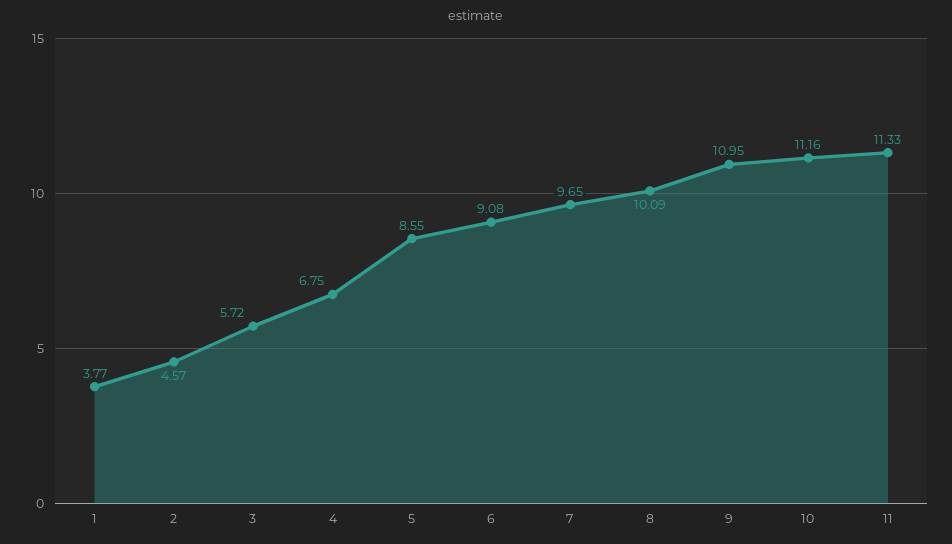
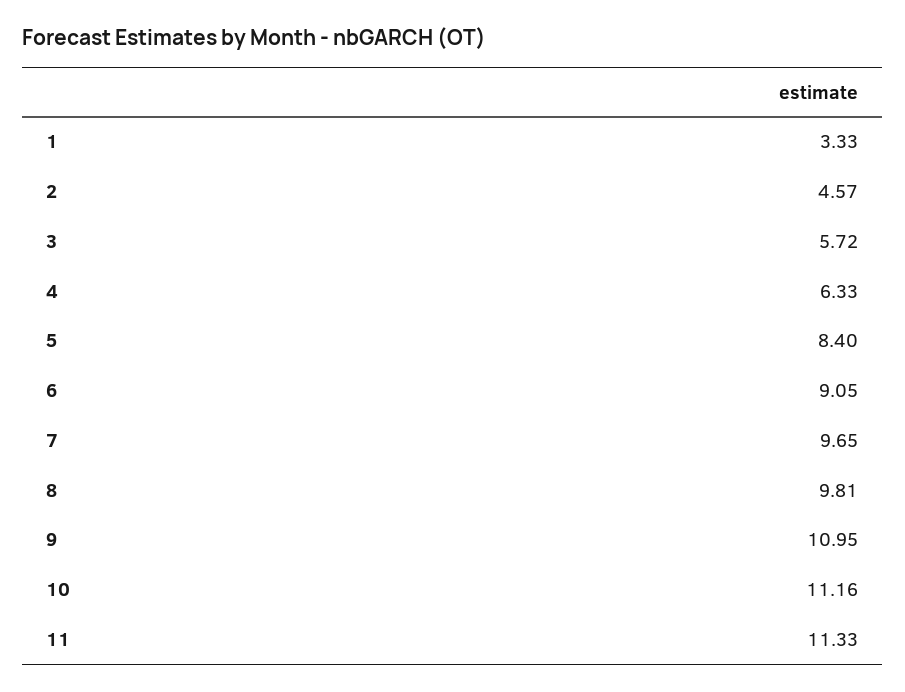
  {
-   "1": 3.77,
+   "1": 3.33,
    "2": 4.57,
    "3": 5.72,
-   "4": 6.75,
+   "4": 6.33,
-   "5": 8.55,
+   "5": 8.4,
-   "6": 9.08,
+   "6": 9.05,
    "7": 9.65,
-   "8": 10.09,
+   "8": 9.81,
    "9": 10.95,
    "10": 11.16,
    "11": 11.33
  }

